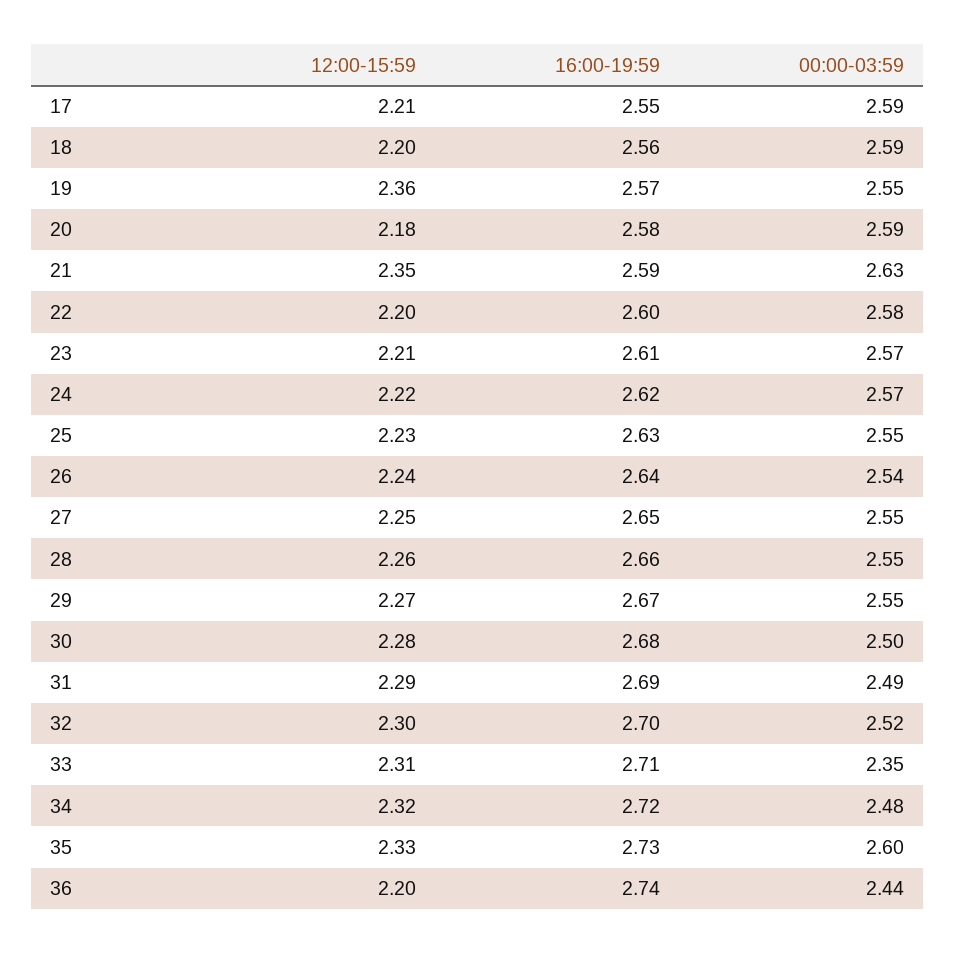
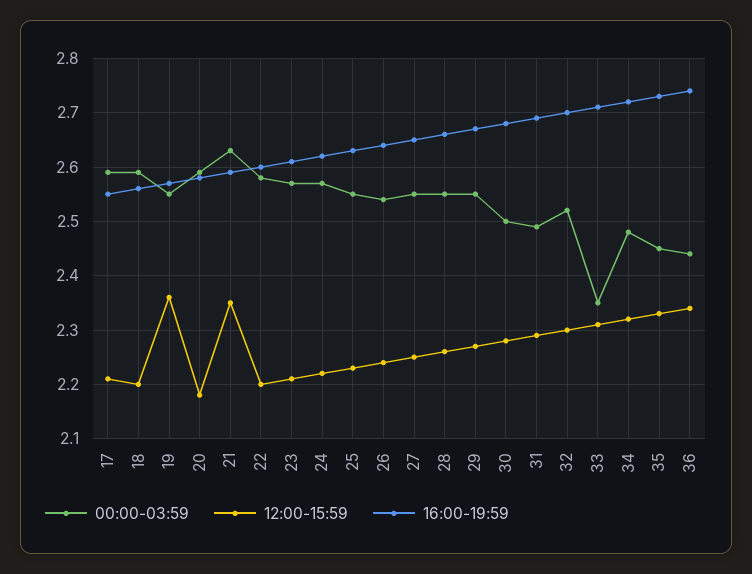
  {
    "12:00-15:59": {
      "17": 2.21,
      "18": 2.2,
      "19": 2.36,
      "20": 2.18,
      "21": 2.35,
      "22": 2.2,
      "23": 2.21,
      "24": 2.22,
      "25": 2.23,
      "26": 2.24,
      "27": 2.25,
      "28": 2.26,
      "29": 2.27,
      "30": 2.28,
      "31": 2.29,
      "32": 2.3,
      "33": 2.31,
      "34": 2.32,
      "35": 2.33,
-     "36": 2.2
+     "36": 2.35
    },
    "16:00-19:59": {
      "17": 2.55,
      "18": 2.56,
      "19": 2.57,
      "20": 2.58,
      "21": 2.59,
      "22": 2.6,
      "23": 2.61,
      "24": 2.62,
      "25": 2.63,
      "26": 2.64,
      "27": 2.65,
      "28": 2.66,
      "29": 2.67,
      "30": 2.68,
      "31": 2.69,
      "32": 2.7,
      "33": 2.71,
      "34": 2.72,
      "35": 2.73,
      "36": 2.74
    },
    "00:00-03:59": {
      "17": 2.59,
      "18": 2.59,
      "19": 2.55,
      "20": 2.59,
      "21": 2.63,
      "22": 2.58,
      "23": 2.57,
      "24": 2.57,
      "25": 2.55,
      "26": 2.54,
      "27": 2.55,
      "28": 2.55,
      "29": 2.55,
      "30": 2.5,
      "31": 2.49,
      "32": 2.52,
      "33": 2.35,
      "34": 2.48,
-     "35": 2.6,
+     "35": 2.45,
      "36": 2.44
    }
  }

